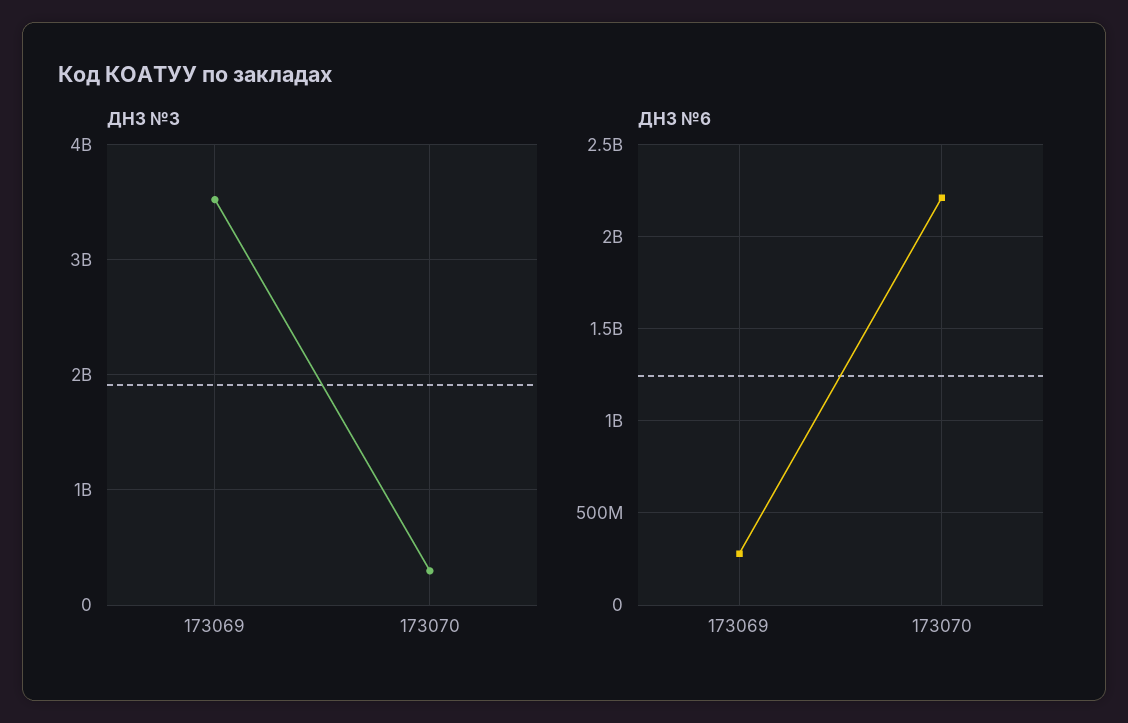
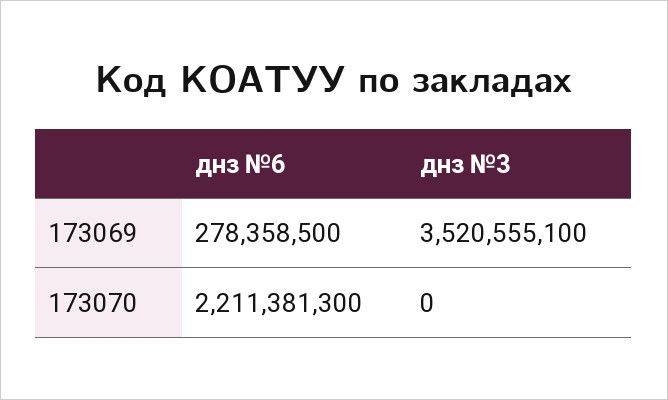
  {
    "ДНЗ №3": {
      "173069": 3520555100,
-     "173070": 300000000
+     "173070": 0
    },
    "ДНЗ №6": {
      "173069": 278358500,
      "173070": 2211381300
    }
  }

